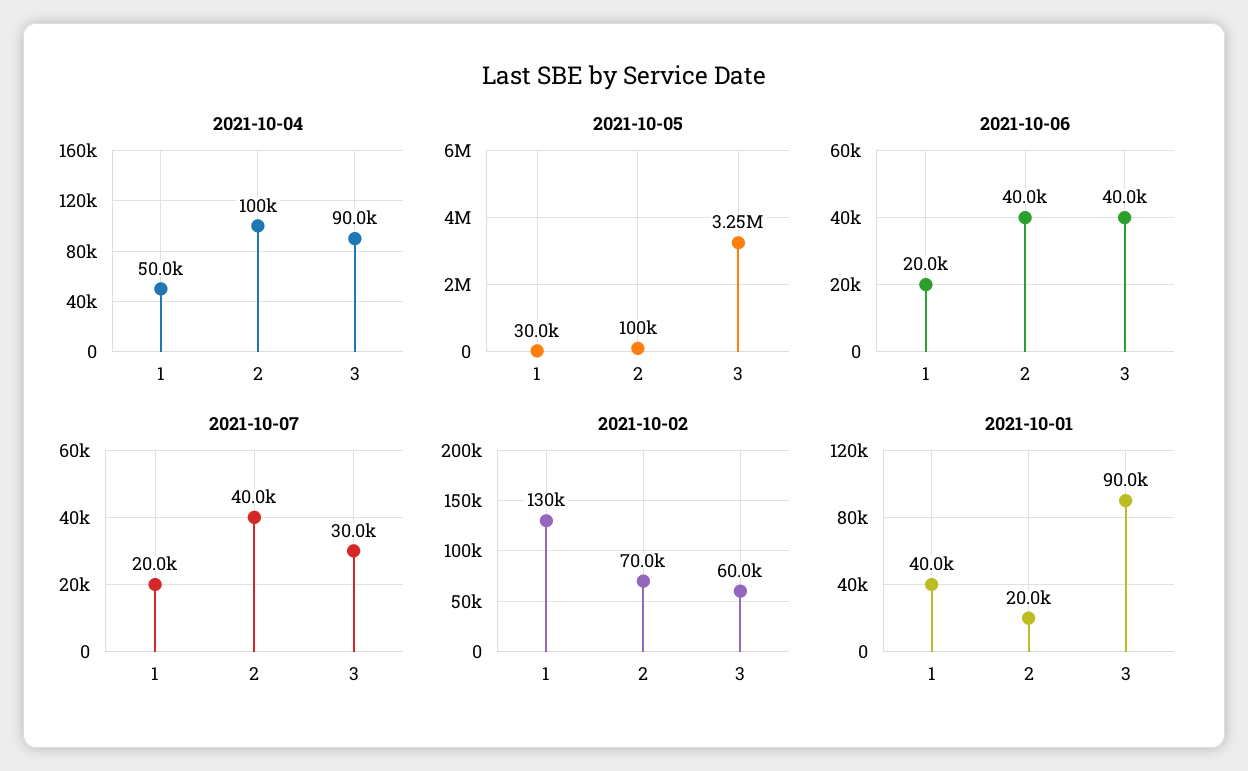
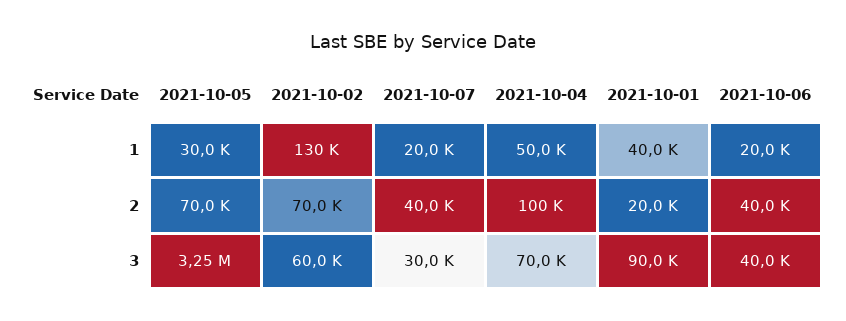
  {
    "2021-10-04": {
      "1": 50000,
      "2": 100000,
-     "3": 90000
+     "3": 70000
    },
    "2021-10-05": {
      "1": 30000,
-     "2": 100000,
+     "2": 70000,
      "3": 3250000
    },
    "2021-10-06": {
      "1": 20000,
      "2": 40000,
      "3": 40000
    },
    "2021-10-07": {
      "1": 20000,
      "2": 40000,
      "3": 30000
    },
    "2021-10-02": {
      "1": 130000,
      "2": 70000,
      "3": 60000
    },
    "2021-10-01": {
      "1": 40000,
      "2": 20000,
      "3": 90000
    }
  }

